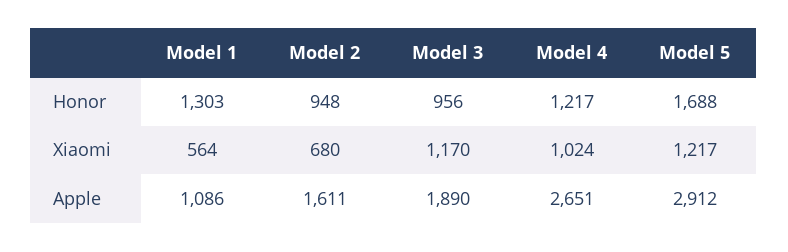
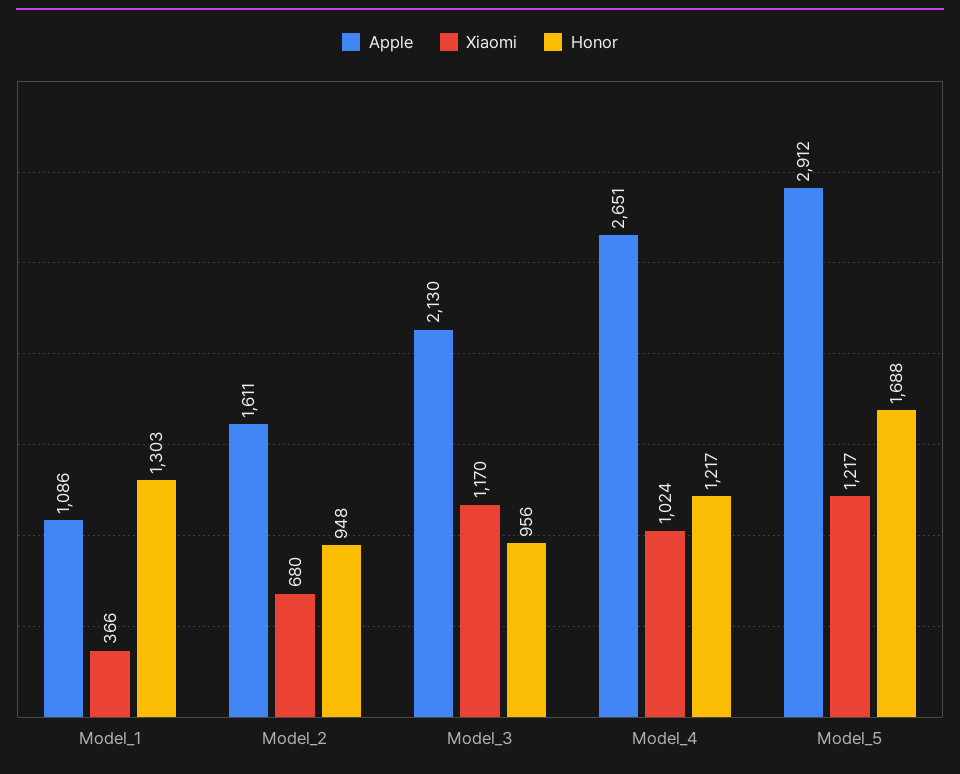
  {
    "Honor": {
      "Model 1": 1303,
      "Model 2": 948,
      "Model 3": 956,
      "Model 4": 1217,
      "Model 5": 1688
    },
    "Xiaomi": {
-     "Model 1": 564,
+     "Model 1": 366,
      "Model 2": 680,
      "Model 3": 1170,
      "Model 4": 1024,
      "Model 5": 1217
    },
    "Apple": {
      "Model 1": 1086,
      "Model 2": 1611,
-     "Model 3": 1890,
+     "Model 3": 2130,
      "Model 4": 2651,
      "Model 5": 2912
    }
  }

